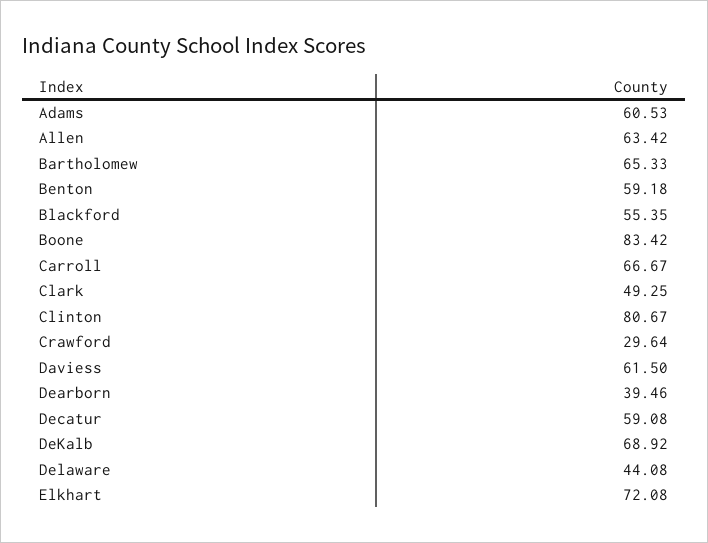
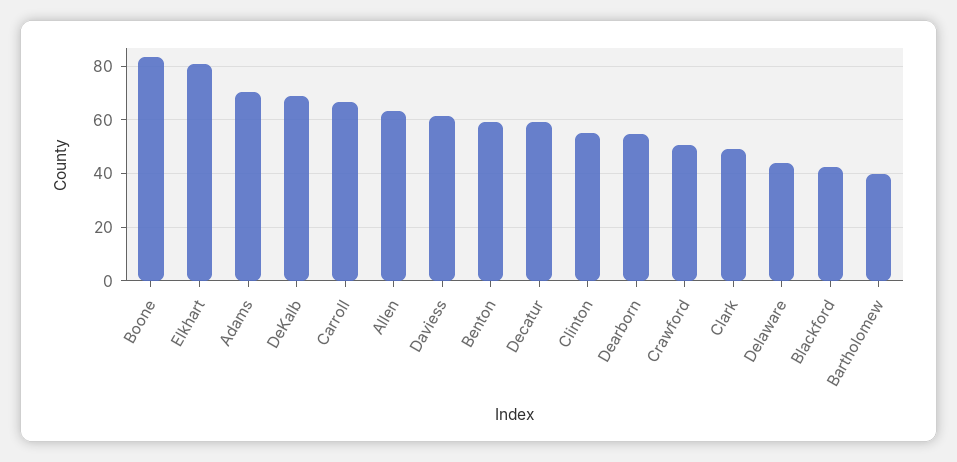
  {
-   "Adams": 60.53,
+   "Adams": 70,
    "Allen": 63.42,
-   "Bartholomew": 65.33,
+   "Bartholomew": 40,
    "Benton": 59.18,
-   "Blackford": 55.35,
+   "Blackford": 42.5,
    "Boone": 83.42,
    "Carroll": 66.67,
    "Clark": 49.25,
-   "Clinton": 80.67,
+   "Clinton": 55,
-   "Crawford": 29.64,
+   "Crawford": 50,
    "Daviess": 61.5,
-   "Dearborn": 39.46,
+   "Dearborn": 55,
    "Decatur": 59.08,
    "DeKalb": 68.92,
    "Delaware": 44.08,
-   "Elkhart": 72.08
+   "Elkhart": 80
  }

